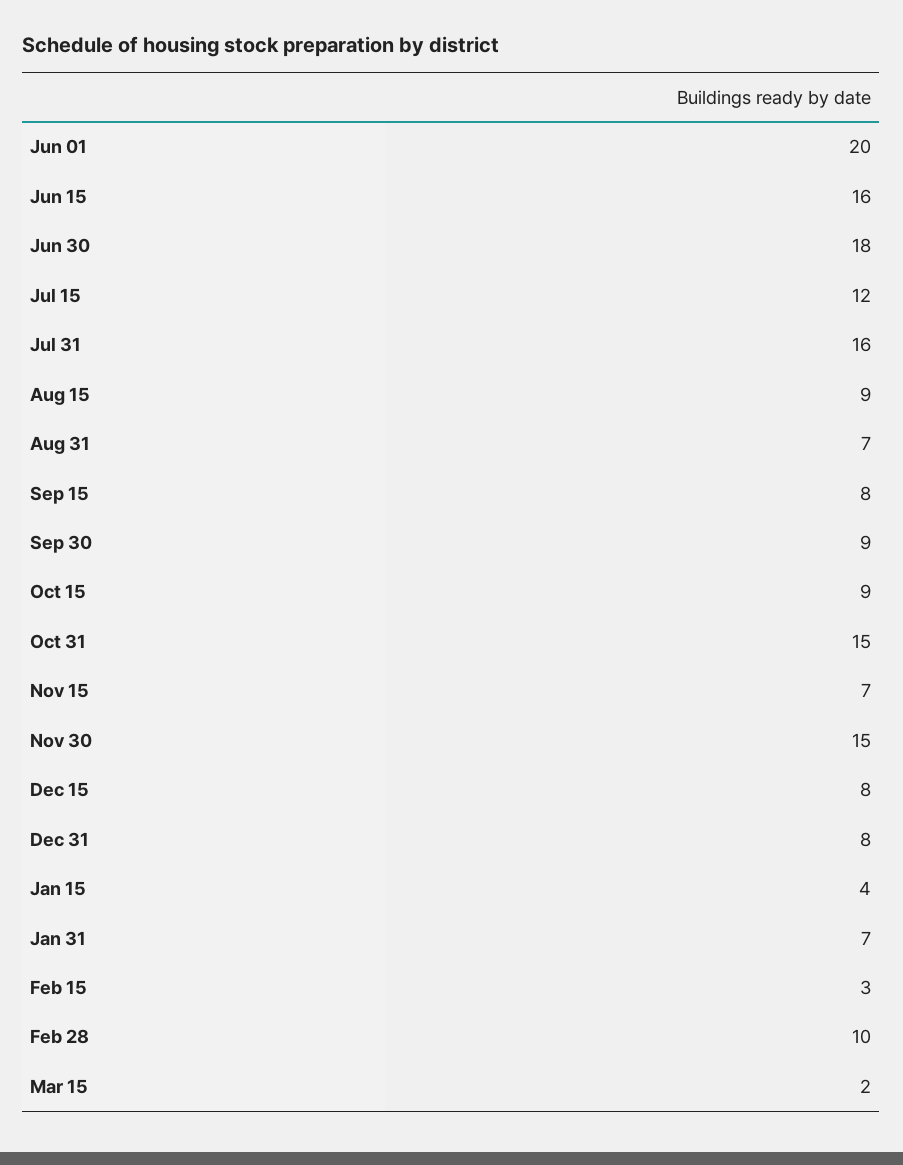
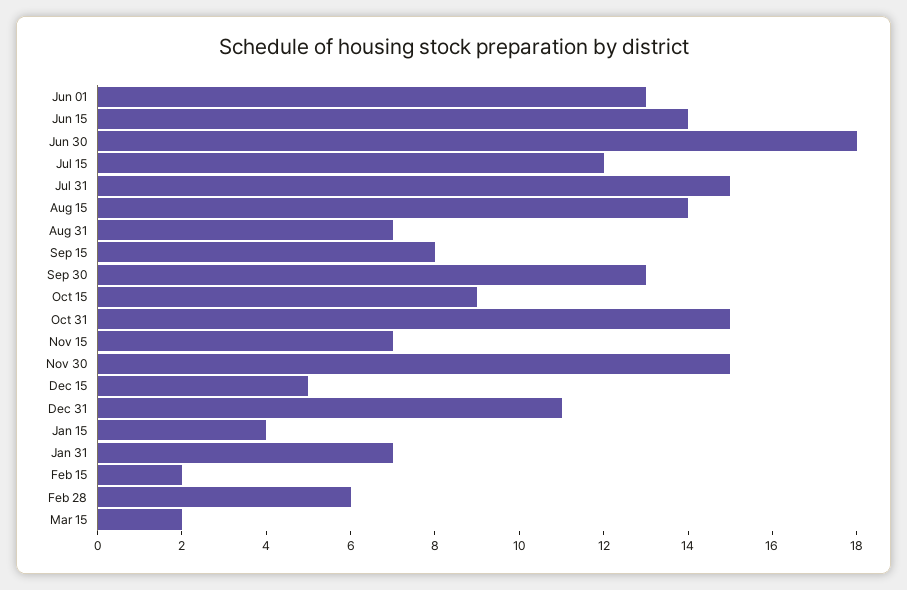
  {
-   "Jun 01": 20,
+   "Jun 01": 13,
-   "Jun 15": 16,
+   "Jun 15": 14,
    "Jun 30": 18,
    "Jul 15": 12,
-   "Jul 31": 16,
+   "Jul 31": 15,
-   "Aug 15": 9,
+   "Aug 15": 14,
    "Aug 31": 7,
    "Sep 15": 8,
-   "Sep 30": 9,
+   "Sep 30": 13,
    "Oct 15": 9,
    "Oct 31": 15,
    "Nov 15": 7,
    "Nov 30": 15,
-   "Dec 15": 8,
+   "Dec 15": 5,
-   "Dec 31": 8,
+   "Dec 31": 11,
    "Jan 15": 4,
    "Jan 31": 7,
-   "Feb 15": 3,
+   "Feb 15": 2,
-   "Feb 28": 10,
+   "Feb 28": 6,
    "Mar 15": 2
  }

